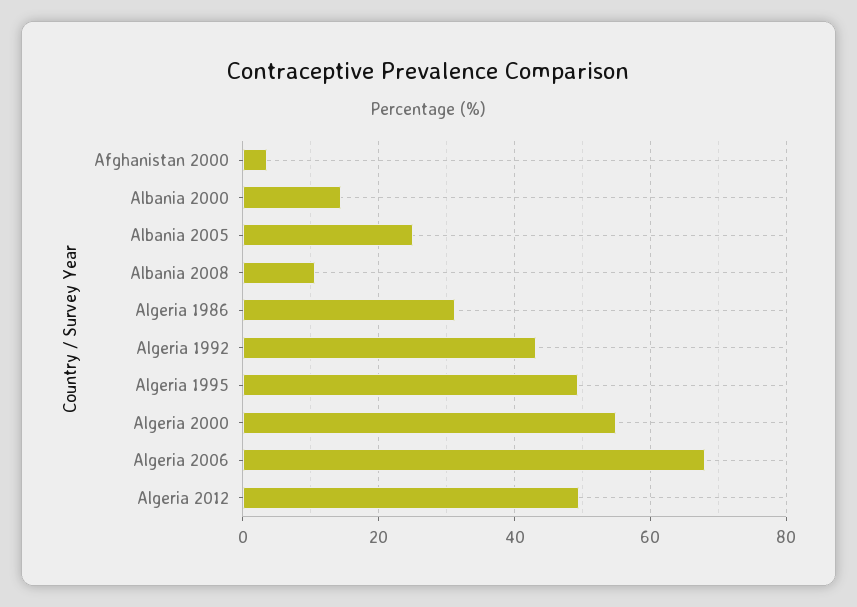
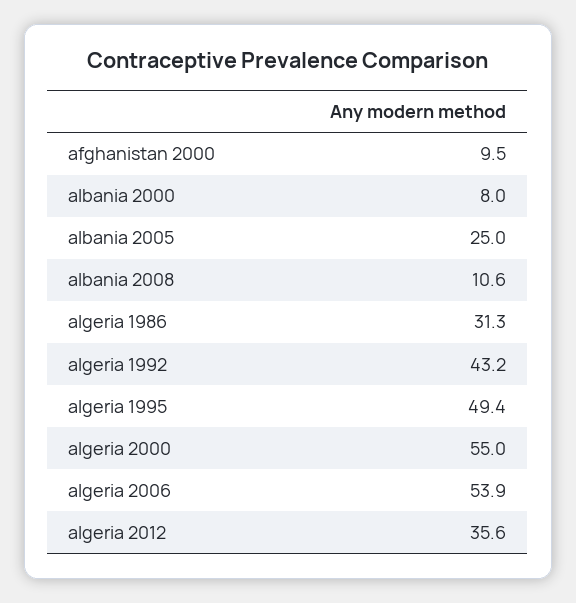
  {
-   "Afghanistan 2000": 4,
+   "Afghanistan 2000": 9.5,
-   "Albania 2000": 14,
+   "Albania 2000": 8,
    "Albania 2005": 25,
    "Albania 2008": 10.6,
    "Algeria 1986": 31.3,
    "Algeria 1992": 43.2,
    "Algeria 1995": 49.4,
    "Algeria 2000": 55,
-   "Algeria 2006": 68,
+   "Algeria 2006": 53.9,
-   "Algeria 2012": 50
+   "Algeria 2012": 35.6
  }

